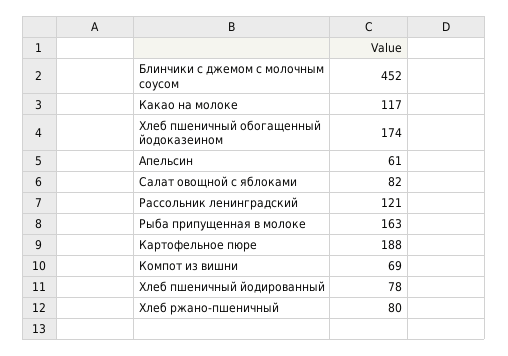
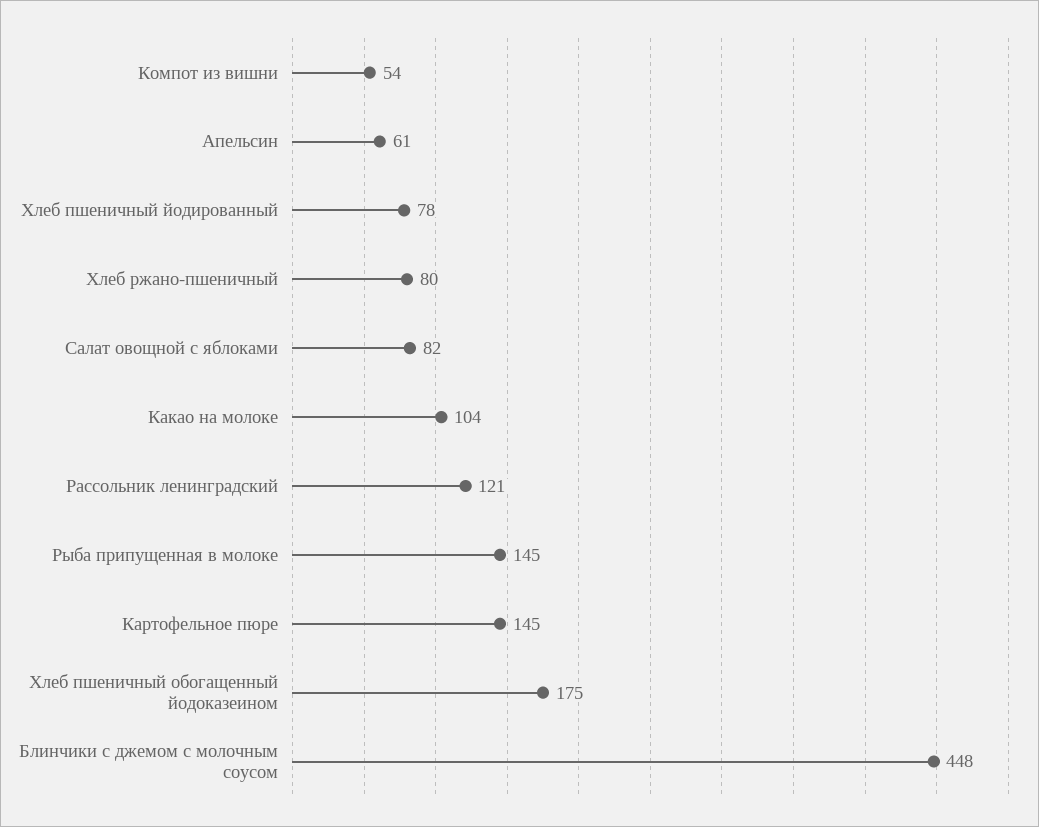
  {
-   "Блинчики с джемом с молочным соусом": 452,
+   "Блинчики с джемом с молочным соусом": 448,
-   "Какао на молоке": 117,
+   "Какао на молоке": 104,
-   "Хлеб пшеничный обогащенный йодоказеином": 174,
+   "Хлеб пшеничный обогащенный йодоказеином": 175,
    "Апельсин": 61,
    "Салат овощной с яблоками": 82,
    "Рассольник ленинградский": 121,
-   "Рыба припущенная в молоке": 163,
+   "Рыба припущенная в молоке": 145,
-   "Картофельное пюре": 188,
+   "Картофельное пюре": 145,
-   "Компот из вишни": 69,
+   "Компот из вишни": 54,
    "Хлеб пшеничный йодированный": 78,
    "Хлеб ржано-пшеничный": 80
  }

